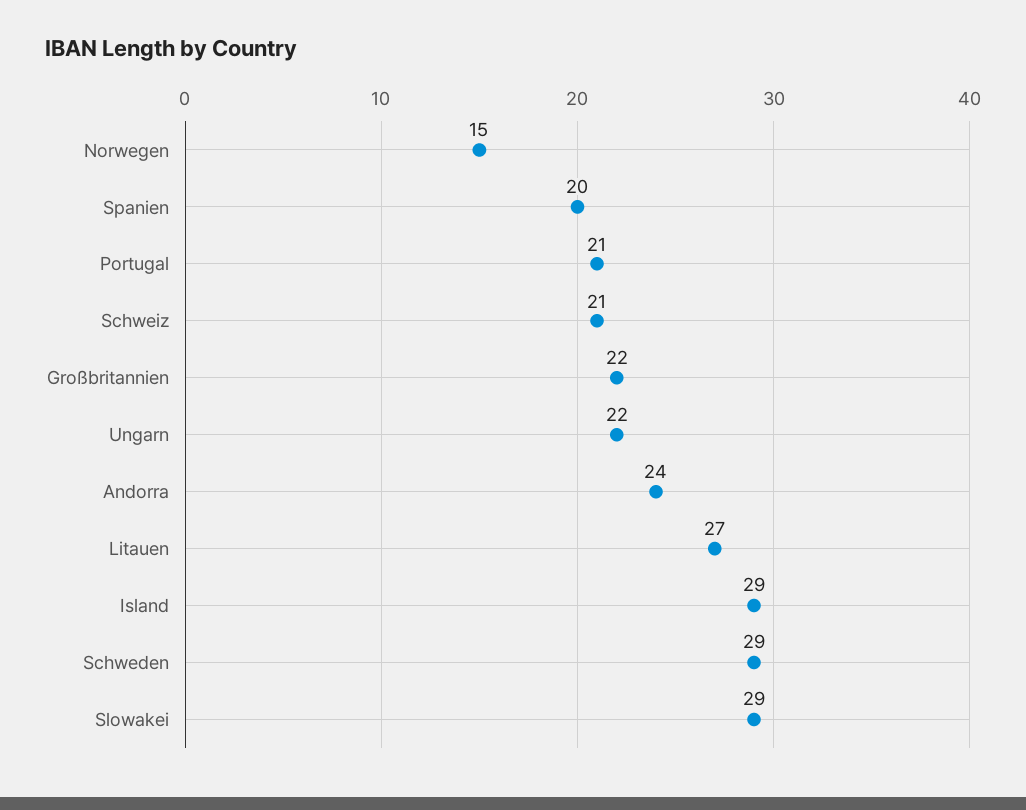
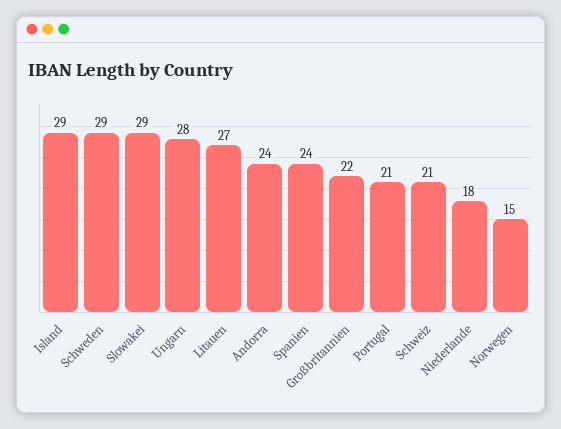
  {
    "Norwegen": 15,
-   "Spanien": 20,
+   "Spanien": 24,
    "Portugal": 21,
    "Schweiz": 21,
    "Großbritannien": 22,
-   "Ungarn": 22,
+   "Ungarn": 28,
    "Andorra": 24,
    "Litauen": 27,
    "Island": 29,
    "Schweden": 29,
-   "Slowakei": 29
+   "Slowakei": 29,
+   "Niederlande": 18
  }

